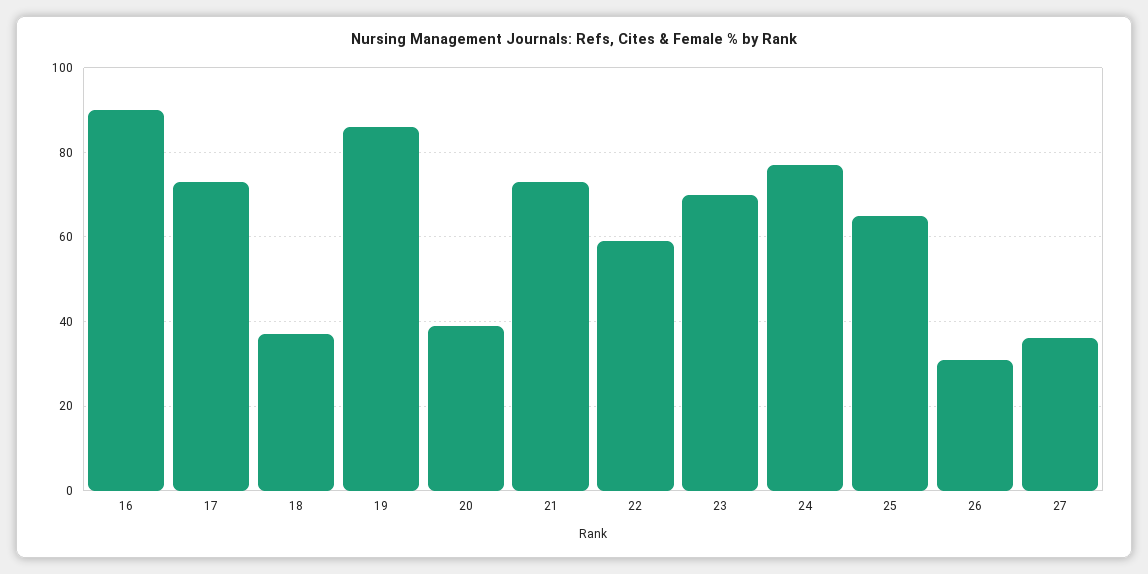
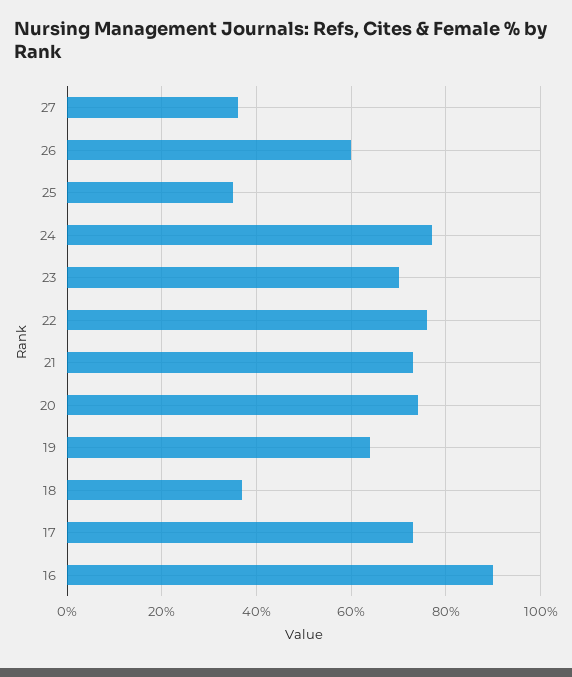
  {
    "16": 90,
    "17": 75,
    "18": 35,
-   "19": 85,
+   "19": 65,
-   "20": 40,
+   "20": 75,
    "21": 75,
-   "22": 60,
+   "22": 75,
    "23": 70,
    "24": 75,
-   "25": 65,
+   "25": 35,
-   "26": 30,
+   "26": 60,
    "27": 35
  }

